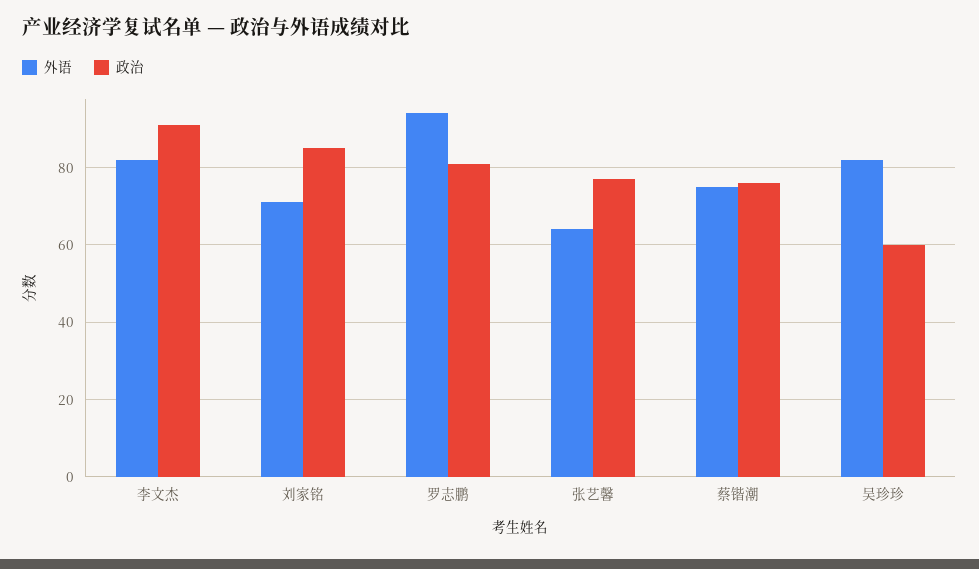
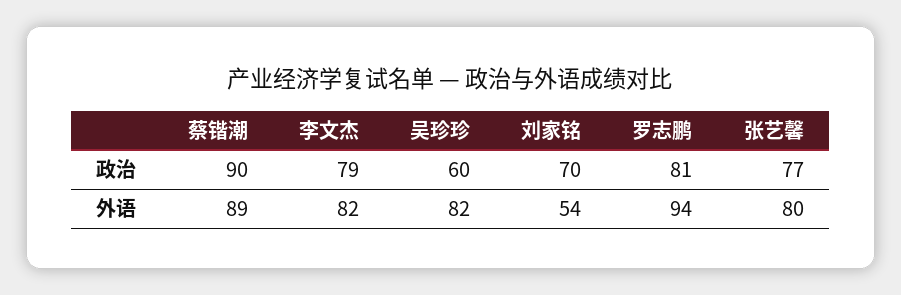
  {
    "外语": {
      "李文杰": 82,
-     "刘家铭": 70,
+     "刘家铭": 54,
      "罗志鹏": 94,
-     "张艺馨": 65,
+     "张艺馨": 80,
-     "蔡锴潮": 75,
+     "蔡锴潮": 89,
      "吴珍珍": 82
    },
    "政治": {
-     "李文杰": 90,
+     "李文杰": 79,
-     "刘家铭": 85,
+     "刘家铭": 70,
      "罗志鹏": 81,
      "张艺馨": 77,
-     "蔡锴潮": 75,
+     "蔡锴潮": 90,
      "吴珍珍": 60
    }
  }

